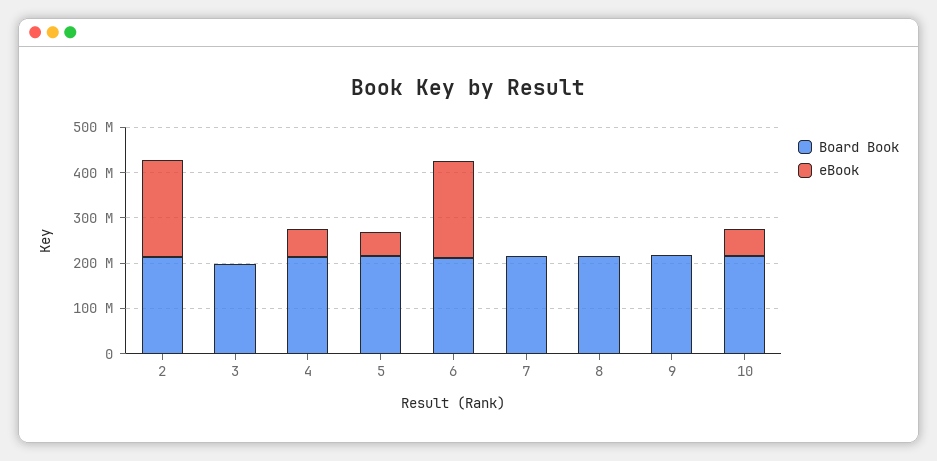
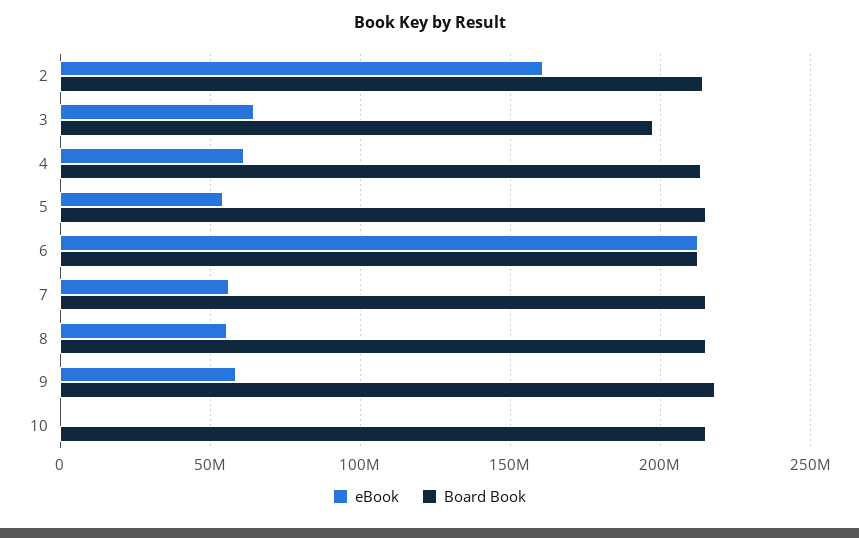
  {
    "Board Book": {
      "2": 215000000,
      "3": 195000000,
      "4": 215000000,
      "5": 215000000,
      "6": 210000000,
      "7": 215000000,
      "8": 215000000,
      "9": 220000000,
      "10": 215000000
    },
    "eBook": {
-     "2": 220000000,
+     "2": 160000000,
-     "3": 0,
+     "3": 65000000,
      "4": 60000000,
      "5": 55000000,
      "6": 210000000,
-     "7": 0,
+     "7": 55000000,
-     "8": 0,
+     "8": 55000000,
-     "9": 0,
+     "9": 60000000,
-     "10": 60000000
+     "10": 0
    }
  }

